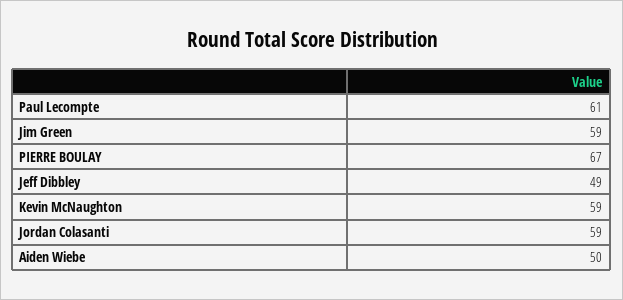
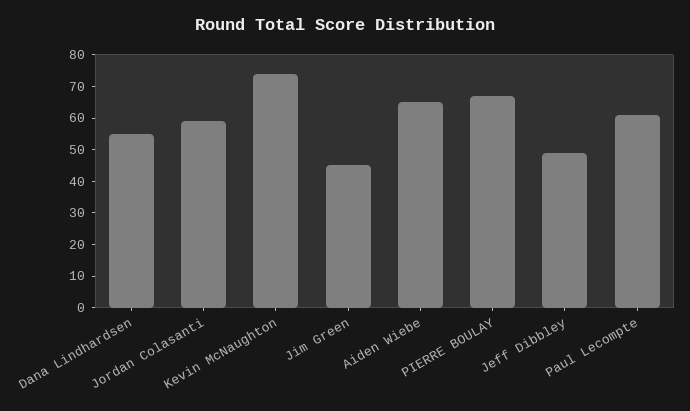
  {
    "Paul Lecompte": 61,
-   "Jim Green": 59,
+   "Jim Green": 45,
    "PIERRE BOULAY": 67,
    "Jeff Dibbley": 49,
-   "Kevin McNaughton": 59,
+   "Kevin McNaughton": 75,
    "Jordan Colasanti": 59,
-   "Aiden Wiebe": 50
+   "Aiden Wiebe": 65,
+   "Dana Lindhardsen": 55
  }

